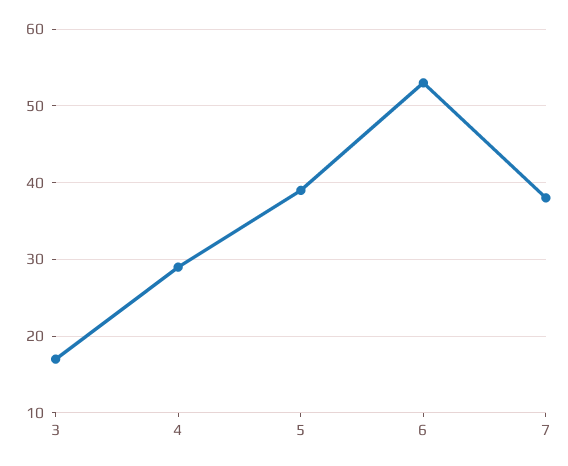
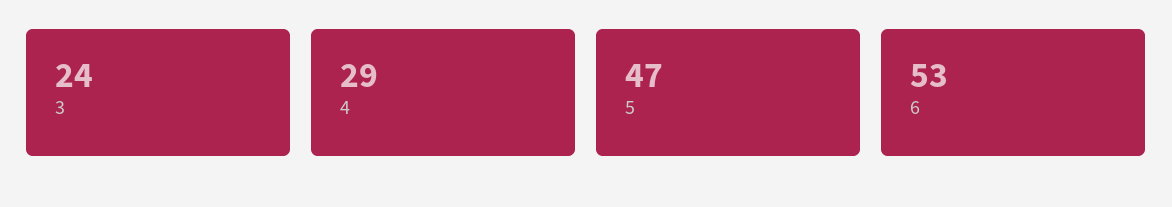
  {
-   "3": 17,
+   "3": 24,
    "4": 29,
-   "5": 39,
+   "5": 47,
-   "6": 53,
+   "6": 53
-   "7": 38
  }

